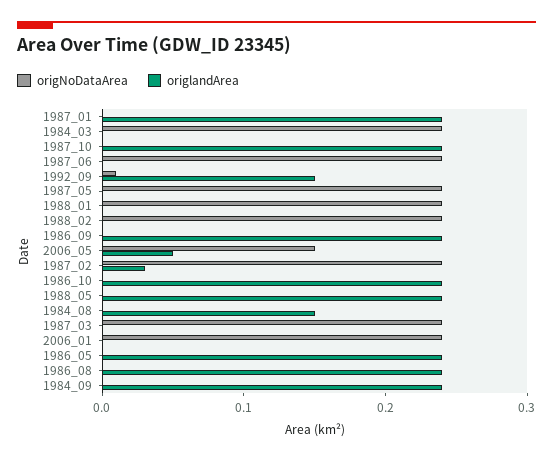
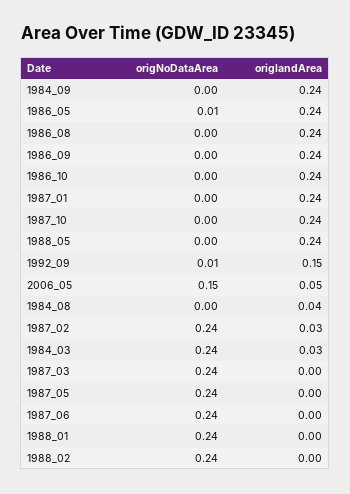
  {
    "origNoDataArea": {
      "1987_01": 0,
      "1984_03": 0.24,
      "1987_10": 0,
      "1987_06": 0.24,
      "1992_09": 0.01,
      "1987_05": 0.24,
      "1988_01": 0.24,
      "1988_02": 0.24,
      "1986_09": 0,
      "2006_05": 0.15,
      "1987_02": 0.24,
      "1986_10": 0,
      "1988_05": 0,
      "1984_08": 0,
      "1987_03": 0.24,
-     "2006_01": 0.24,
-     "1986_05": 0,
+     "1986_05": 0.01,
      "1986_08": 0,
      "1984_09": 0
    },
    "origlandArea": {
      "1987_01": 0.24,
-     "1984_03": 0,
+     "1984_03": 0.03,
      "1987_10": 0.24,
      "1987_06": 0,
      "1992_09": 0.15,
      "1987_05": 0,
      "1988_01": 0,
      "1988_02": 0,
      "1986_09": 0.24,
      "2006_05": 0.05,
      "1987_02": 0.03,
      "1986_10": 0.24,
      "1988_05": 0.24,
-     "1984_08": 0.15,
+     "1984_08": 0.04,
      "1987_03": 0,
-     "2006_01": 0,
      "1986_05": 0.24,
      "1986_08": 0.24,
      "1984_09": 0.24
    }
  }

